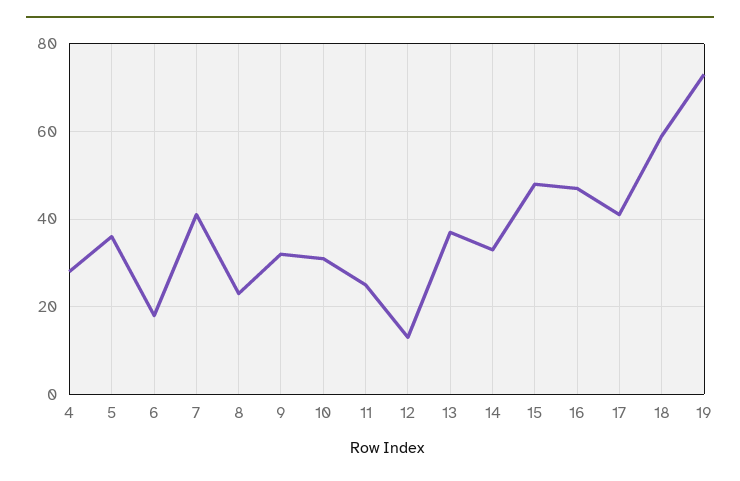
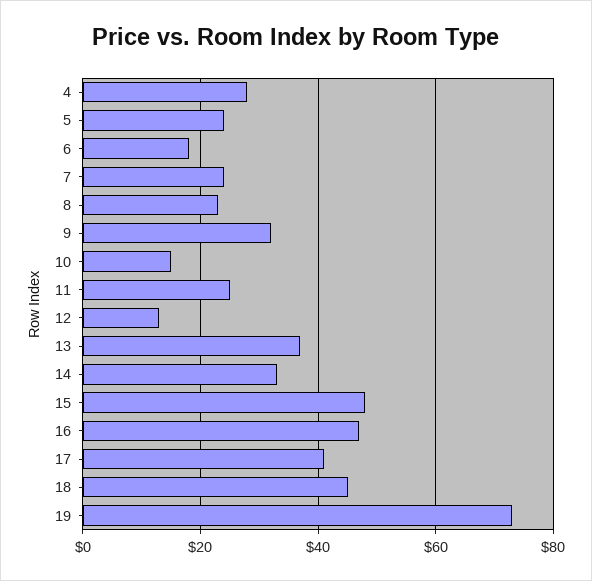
  {
    "4": 30,
-   "5": 35,
+   "5": 25,
    "6": 20,
-   "7": 40,
+   "7": 25,
    "8": 25,
    "9": 30,
-   "10": 30,
+   "10": 15,
    "11": 25,
    "12": 15,
    "13": 35,
    "14": 35,
    "15": 50,
    "16": 45,
    "17": 40,
-   "18": 60,
+   "18": 45,
    "19": 75
  }

